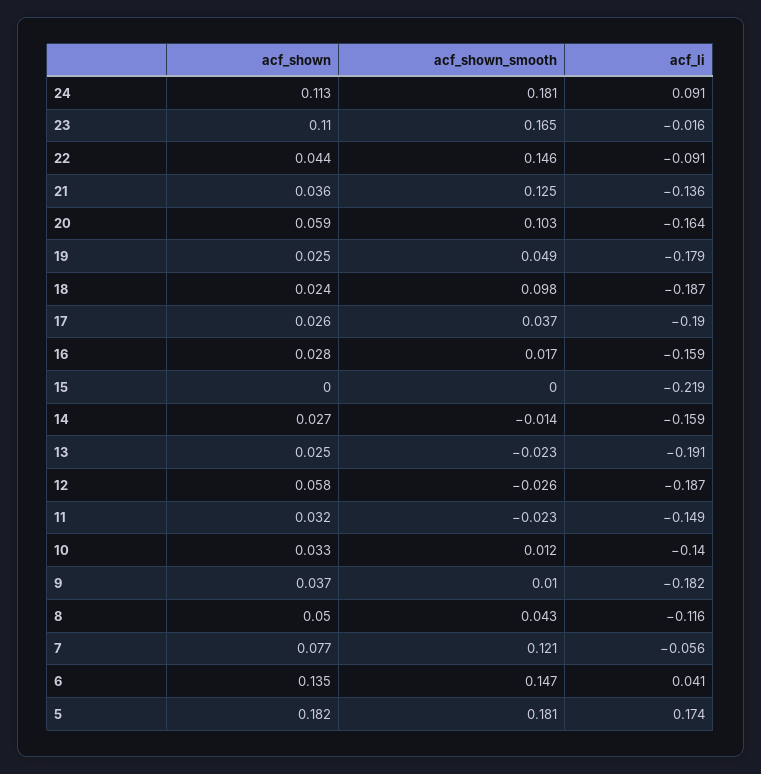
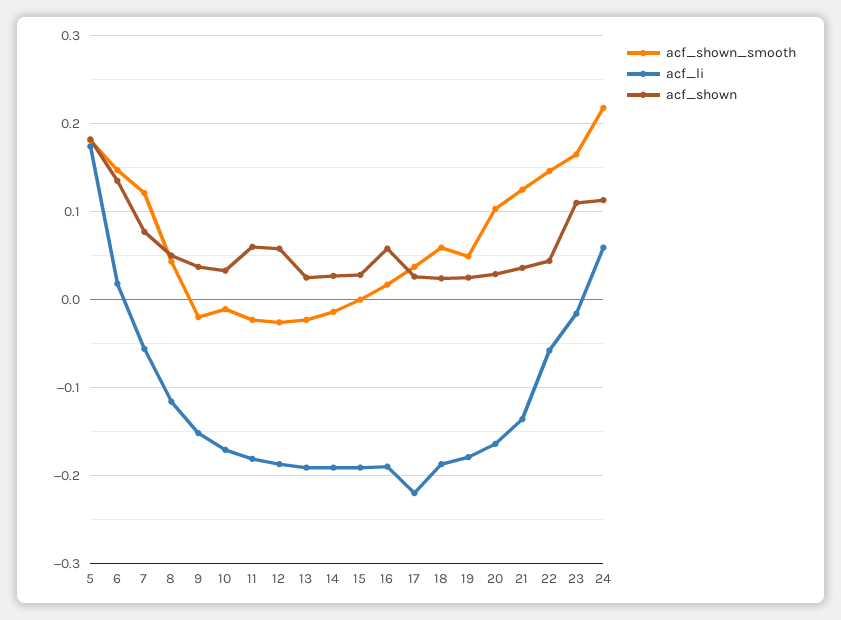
  {
    "acf_shown": {
      "24": 0.113,
      "23": 0.11,
      "22": 0.044,
      "21": 0.036,
-     "20": 0.059,
+     "20": 0.03,
      "19": 0.025,
      "18": 0.024,
      "17": 0.026,
-     "16": 0.028,
+     "16": 0.06,
-     "15": 0,
+     "15": 0.03,
      "14": 0.027,
      "13": 0.025,
      "12": 0.058,
-     "11": 0.032,
+     "11": 0.06,
      "10": 0.033,
      "9": 0.037,
      "8": 0.05,
      "7": 0.077,
      "6": 0.135,
      "5": 0.182
    },
    "acf_shown_smooth": {
-     "24": 0.181,
+     "24": 0.22,
      "23": 0.165,
      "22": 0.146,
      "21": 0.125,
      "20": 0.103,
      "19": 0.049,
-     "18": 0.098,
+     "18": 0.06,
      "17": 0.037,
      "16": 0.017,
      "15": 0,
      "14": -0.014,
      "13": -0.023,
      "12": -0.026,
      "11": -0.023,
-     "10": 0.012,
+     "10": -0.01,
-     "9": 0.01,
+     "9": -0.02,
      "8": 0.043,
      "7": 0.121,
      "6": 0.147,
      "5": 0.181
    },
    "acf_li": {
-     "24": 0.091,
+     "24": 0.06,
      "23": -0.016,
-     "22": -0.091,
+     "22": -0.06,
      "21": -0.136,
      "20": -0.164,
      "19": -0.179,
      "18": -0.187,
-     "17": -0.19,
+     "17": -0.22,
-     "16": -0.159,
+     "16": -0.19,
-     "15": -0.219,
+     "15": -0.19,
-     "14": -0.159,
+     "14": -0.19,
      "13": -0.191,
      "12": -0.187,
-     "11": -0.149,
+     "11": -0.18,
-     "10": -0.14,
+     "10": -0.17,
-     "9": -0.182,
+     "9": -0.15,
      "8": -0.116,
      "7": -0.056,
-     "6": 0.041,
+     "6": 0.02,
      "5": 0.174
    }
  }

